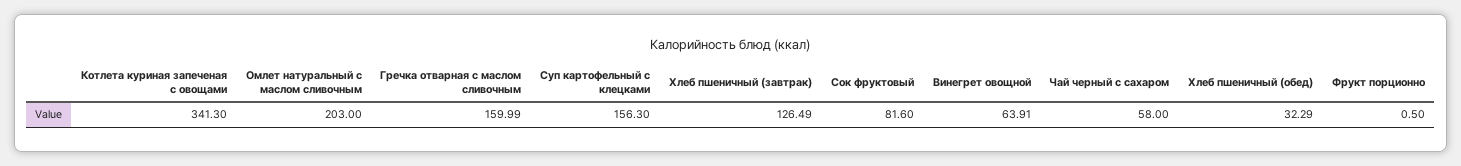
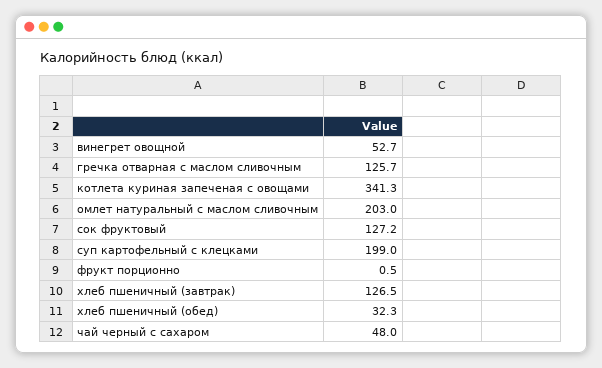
  {
    "Котлета куриная запеченая с овощами": 341.3,
    "Омлет натуральный с маслом сливочным": 203,
-   "Гречка отварная с маслом сливочным": 159.99,
+   "Гречка отварная с маслом сливочным": 125.7,
-   "Суп картофельный с клецками": 156.3,
+   "Суп картофельный с клецками": 199,
    "Хлеб пшеничный (завтрак)": 126.49,
-   "Сок фруктовый": 81.6,
+   "Сок фруктовый": 127.2,
-   "Винегрет овощной": 63.91,
+   "Винегрет овощной": 52.7,
-   "Чай черный с сахаром": 58,
+   "Чай черный с сахаром": 48,
    "Хлеб пшеничный (обед)": 32.29,
    "Фрукт порционно": 0.5
  }

